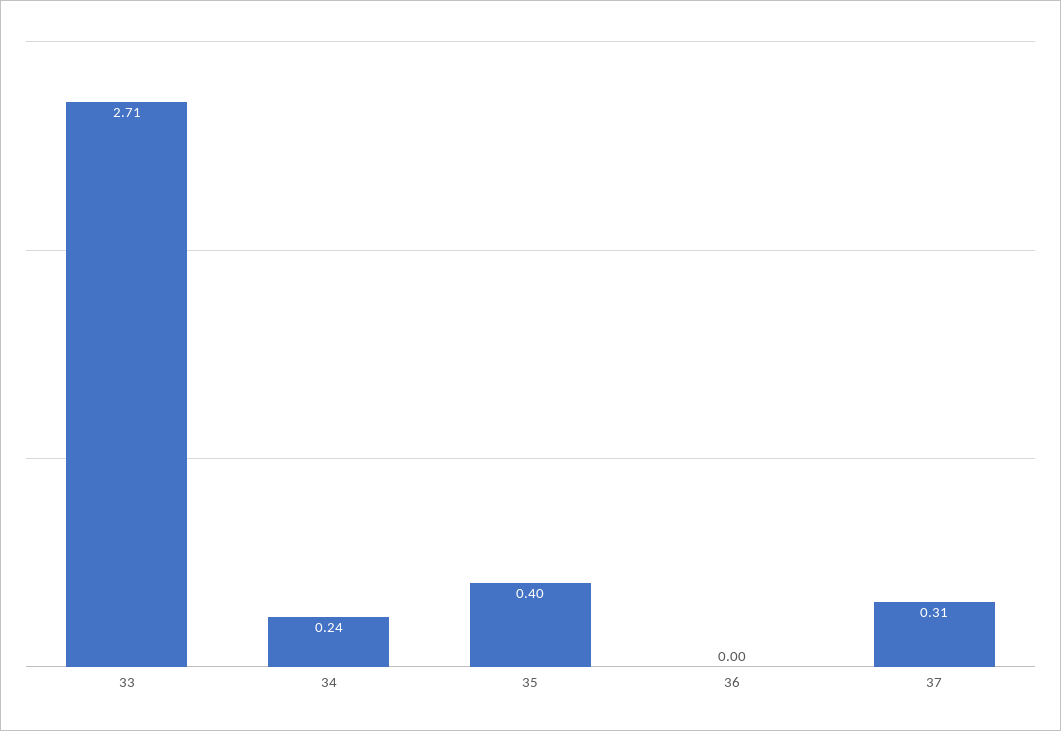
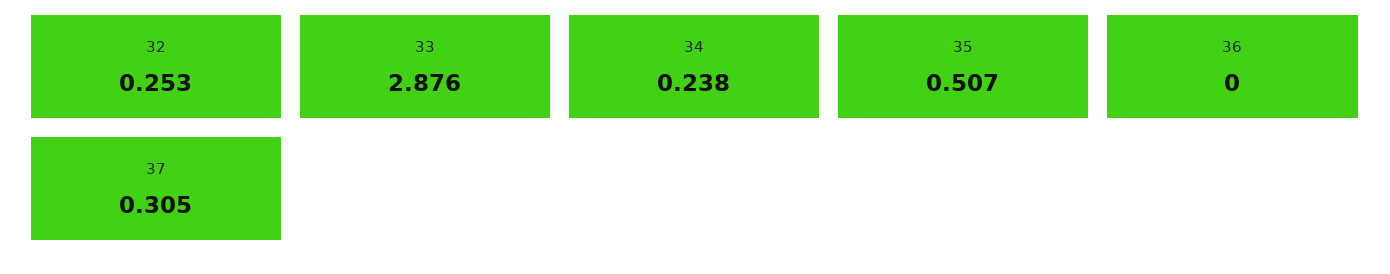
  {
-   "33": 2.71,
+   "33": 2.876,
    "34": 0.238,
-   "35": 0.4,
+   "35": 0.507,
    "36": 0,
-   "37": 0.305
+   "37": 0.305,
+   "32": 0.253
  }

